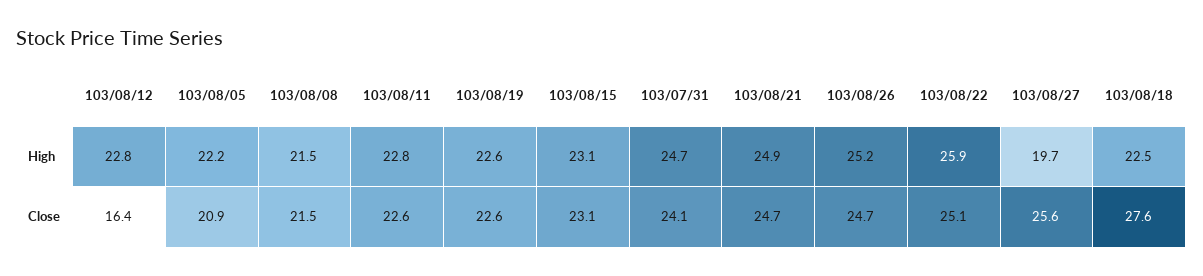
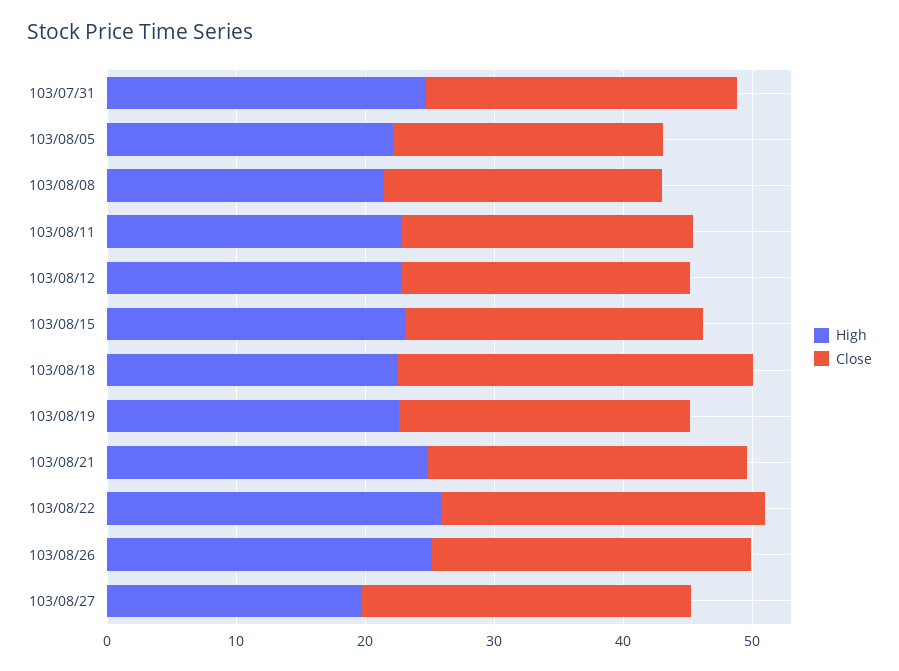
  {
    "High": {
      "103/08/12": 22.8,
      "103/08/05": 22.2,
      "103/08/08": 21.5,
      "103/08/11": 22.8,
      "103/08/19": 22.6,
      "103/08/15": 23.1,
      "103/07/31": 24.7,
      "103/08/21": 24.9,
      "103/08/26": 25.2,
      "103/08/22": 25.9,
      "103/08/27": 19.7,
      "103/08/18": 22.5
    },
    "Close": {
-     "103/08/12": 16.4,
+     "103/08/12": 22,
      "103/08/05": 20.9,
      "103/08/08": 21.5,
      "103/08/11": 22.6,
      "103/08/19": 22.6,
      "103/08/15": 23.1,
      "103/07/31": 24.1,
      "103/08/21": 24.7,
      "103/08/26": 24.7,
      "103/08/22": 25.1,
      "103/08/27": 25.6,
      "103/08/18": 27.6
    }
  }

